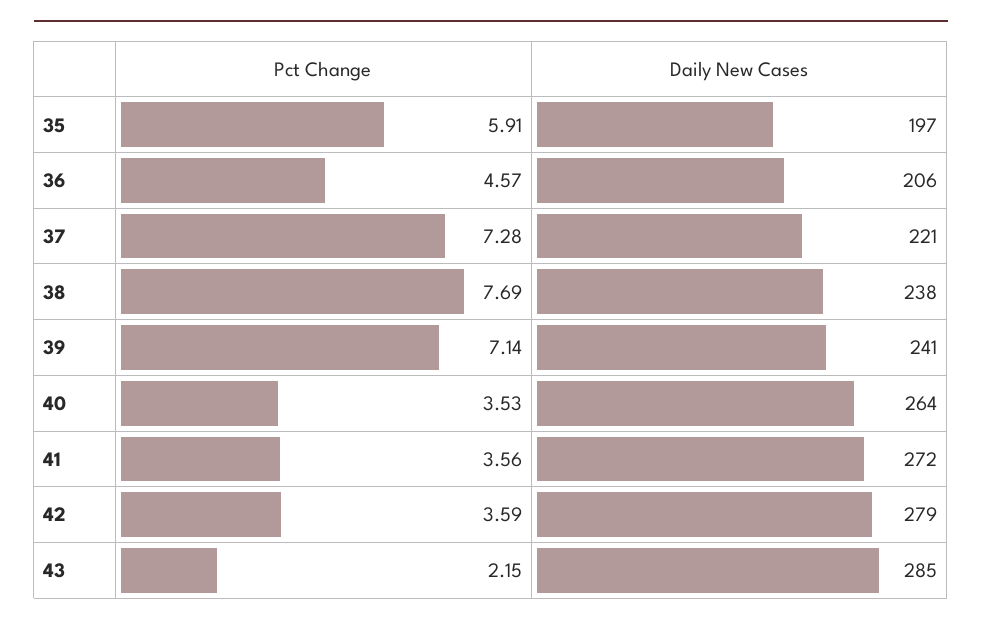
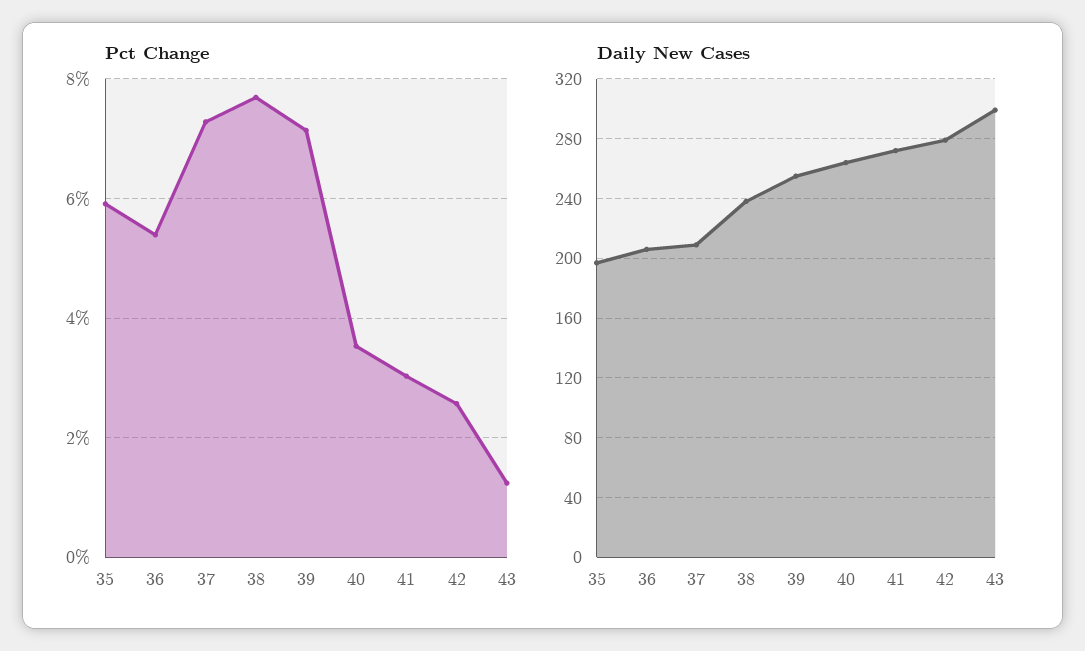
  {
    "Pct Change": {
      "35": 5.91,
-     "36": 4.57,
+     "36": 5.4,
      "37": 7.28,
      "38": 7.69,
      "39": 7.14,
      "40": 3.53,
-     "41": 3.56,
+     "41": 3,
-     "42": 3.59,
+     "42": 2.6,
-     "43": 2.15
+     "43": 1.2
    },
    "Daily New Cases": {
      "35": 197,
      "36": 206,
-     "37": 221,
+     "37": 210,
      "38": 238,
-     "39": 241,
+     "39": 255,
      "40": 264,
      "41": 272,
      "42": 279,
-     "43": 285
+     "43": 300
    }
  }

